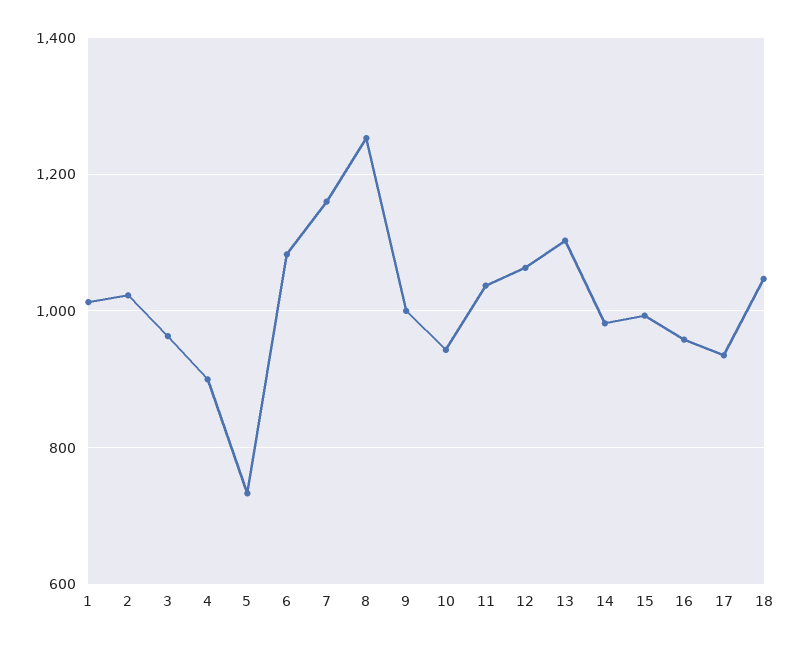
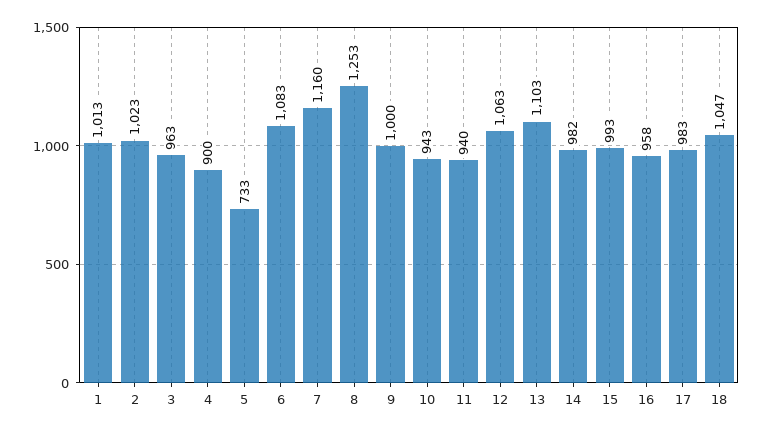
  {
    "1": 1013,
    "2": 1023,
    "3": 963,
    "4": 900,
    "5": 733,
    "6": 1083,
    "7": 1160,
    "8": 1253,
    "9": 1000,
    "10": 943,
-   "11": 1040,
+   "11": 940,
    "12": 1063,
    "13": 1103,
    "14": 982,
    "15": 993,
    "16": 958,
-   "17": 940,
+   "17": 983,
    "18": 1047
  }

